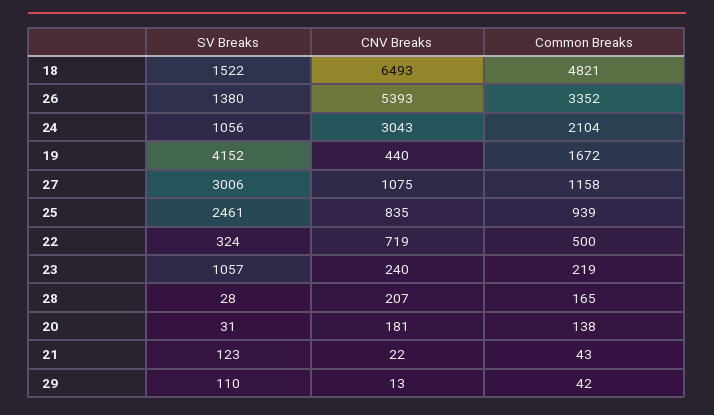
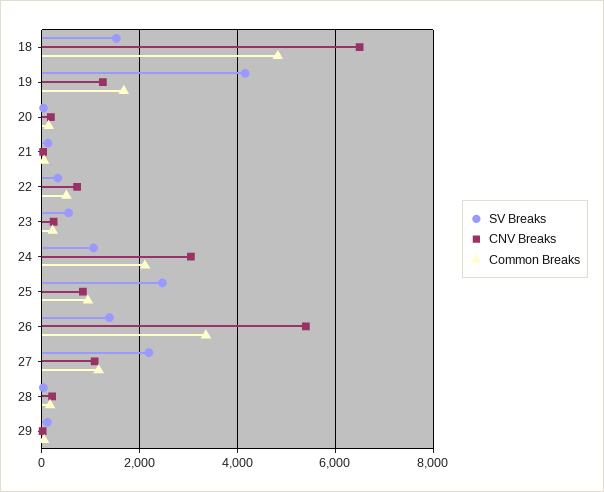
  {
    "SV Breaks": {
      "18": 1522,
      "26": 1380,
      "24": 1056,
      "19": 4152,
-     "27": 3006,
+     "27": 2200,
      "25": 2461,
      "22": 324,
-     "23": 1057,
+     "23": 600,
      "28": 28,
      "20": 31,
      "21": 123,
      "29": 110
    },
    "CNV Breaks": {
      "18": 6493,
      "26": 5393,
      "24": 3043,
-     "19": 440,
+     "19": 1200,
      "27": 1075,
      "25": 835,
      "22": 719,
      "23": 240,
      "28": 207,
      "20": 181,
      "21": 22,
      "29": 13
    },
    "Common Breaks": {
      "18": 4821,
      "26": 3352,
      "24": 2104,
      "19": 1672,
      "27": 1158,
      "25": 939,
      "22": 500,
      "23": 219,
      "28": 165,
      "20": 138,
      "21": 43,
      "29": 42
    }
  }

